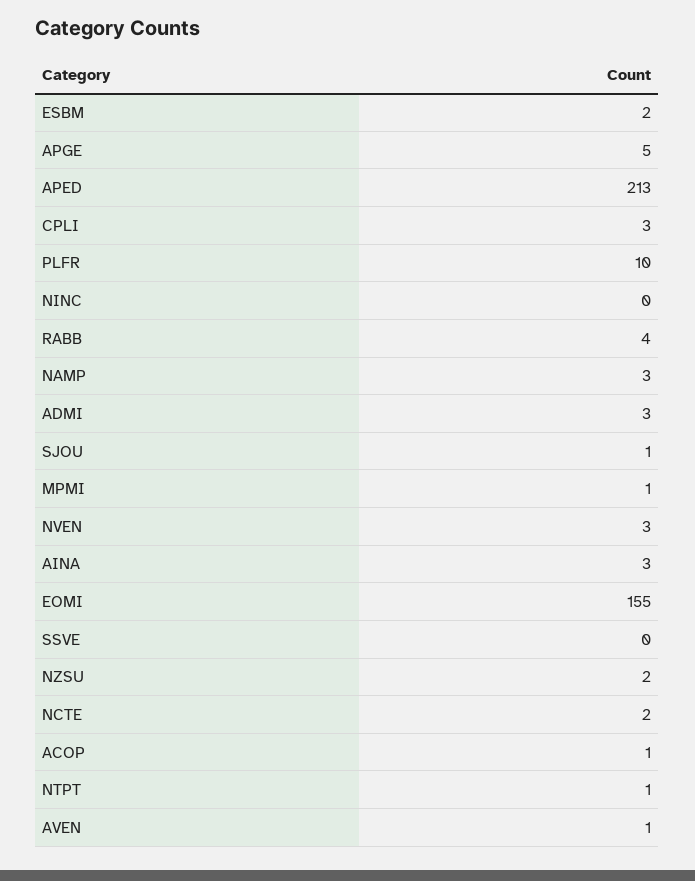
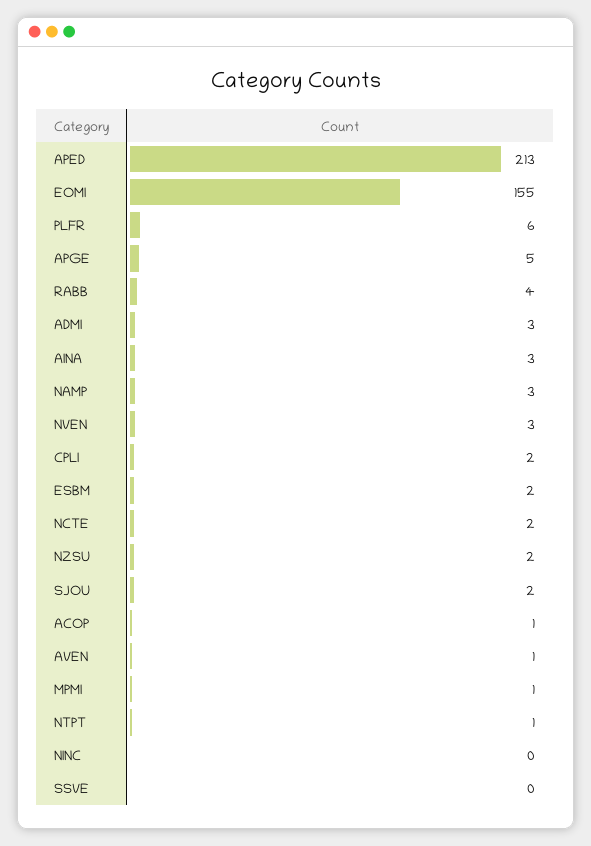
  {
    "ESBM": 2,
    "APGE": 5,
    "APED": 213,
-   "CPLI": 3,
+   "CPLI": 2,
-   "PLFR": 10,
+   "PLFR": 6,
    "NINC": 0,
    "RABB": 4,
    "NAMP": 3,
    "ADMI": 3,
-   "SJOU": 1,
+   "SJOU": 2,
    "MPMI": 1,
    "NVEN": 3,
    "AINA": 3,
    "EOMI": 155,
    "SSVE": 0,
    "NZSU": 2,
    "NCTE": 2,
    "ACOP": 1,
    "NTPT": 1,
    "AVEN": 1
  }

